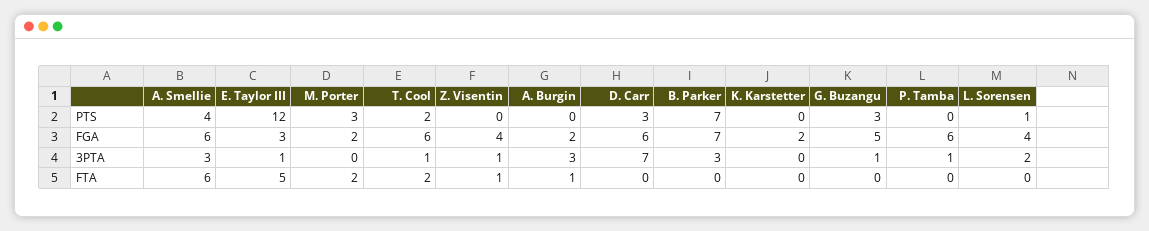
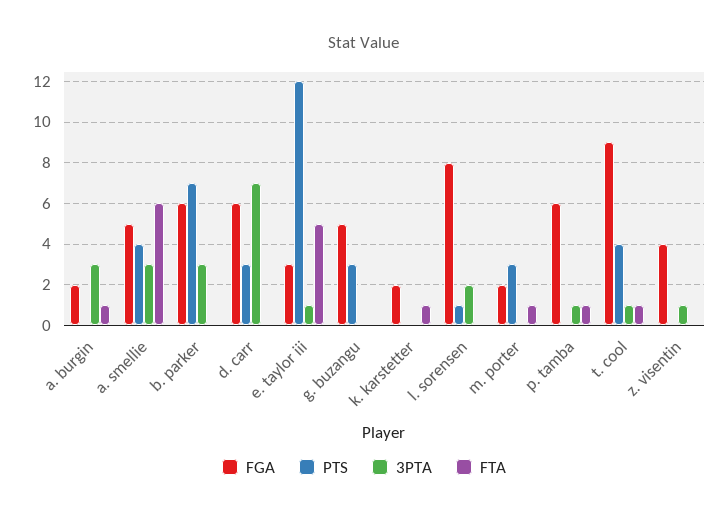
  {
    "PTS": {
      "A. Smellie": 4,
      "E. Taylor III": 12,
      "M. Porter": 3,
-     "T. Cool": 2,
+     "T. Cool": 4,
      "Z. Visentin": 0,
      "A. Burgin": 0,
      "D. Carr": 3,
      "B. Parker": 7,
      "K. Karstetter": 0,
      "G. Buzangu": 3,
      "P. Tamba": 0,
      "L. Sorensen": 1
    },
    "FGA": {
-     "A. Smellie": 6,
+     "A. Smellie": 5,
      "E. Taylor III": 3,
      "M. Porter": 2,
-     "T. Cool": 6,
+     "T. Cool": 9,
      "Z. Visentin": 4,
      "A. Burgin": 2,
      "D. Carr": 6,
-     "B. Parker": 7,
+     "B. Parker": 6,
      "K. Karstetter": 2,
      "G. Buzangu": 5,
      "P. Tamba": 6,
-     "L. Sorensen": 4
+     "L. Sorensen": 8
    },
    "3PTA": {
      "A. Smellie": 3,
      "E. Taylor III": 1,
      "M. Porter": 0,
      "T. Cool": 1,
      "Z. Visentin": 1,
      "A. Burgin": 3,
      "D. Carr": 7,
      "B. Parker": 3,
      "K. Karstetter": 0,
-     "G. Buzangu": 1,
+     "G. Buzangu": 0,
      "P. Tamba": 1,
      "L. Sorensen": 2
    },
    "FTA": {
      "A. Smellie": 6,
      "E. Taylor III": 5,
-     "M. Porter": 2,
+     "M. Porter": 1,
-     "T. Cool": 2,
+     "T. Cool": 1,
-     "Z. Visentin": 1,
+     "Z. Visentin": 0,
      "A. Burgin": 1,
      "D. Carr": 0,
      "B. Parker": 0,
-     "K. Karstetter": 0,
+     "K. Karstetter": 1,
      "G. Buzangu": 0,
-     "P. Tamba": 0,
+     "P. Tamba": 1,
      "L. Sorensen": 0
    }
  }

